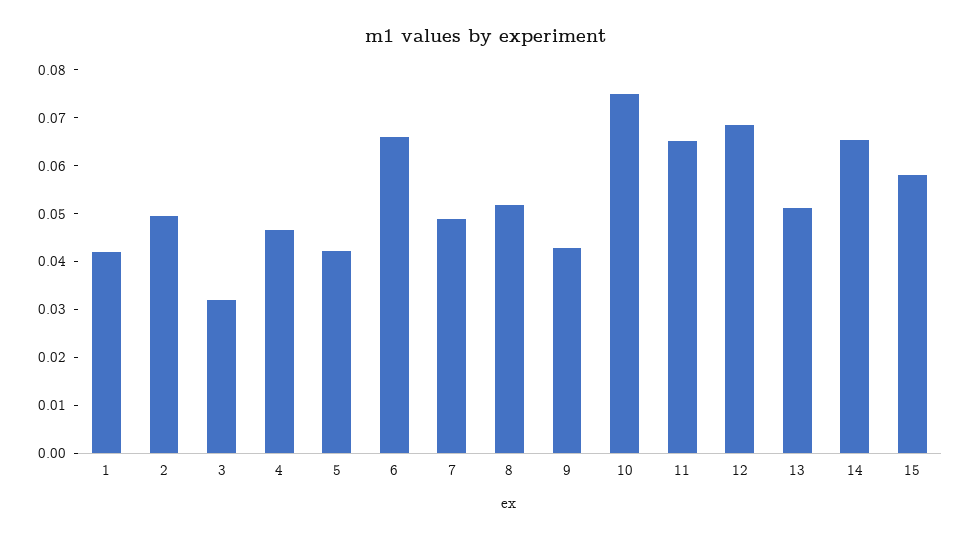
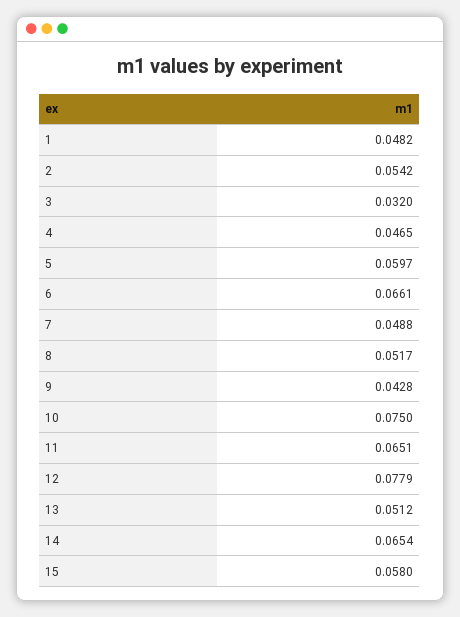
  {
-   "1": 0.042,
+   "1": 0.0482,
-   "2": 0.05,
+   "2": 0.0542,
    "3": 0.032,
    "4": 0.0465,
-   "5": 0.042,
+   "5": 0.0597,
    "6": 0.0661,
    "7": 0.0488,
    "8": 0.0517,
    "9": 0.0428,
    "10": 0.075,
    "11": 0.0651,
-   "12": 0.068,
+   "12": 0.0779,
    "13": 0.0512,
    "14": 0.0654,
    "15": 0.058
  }

